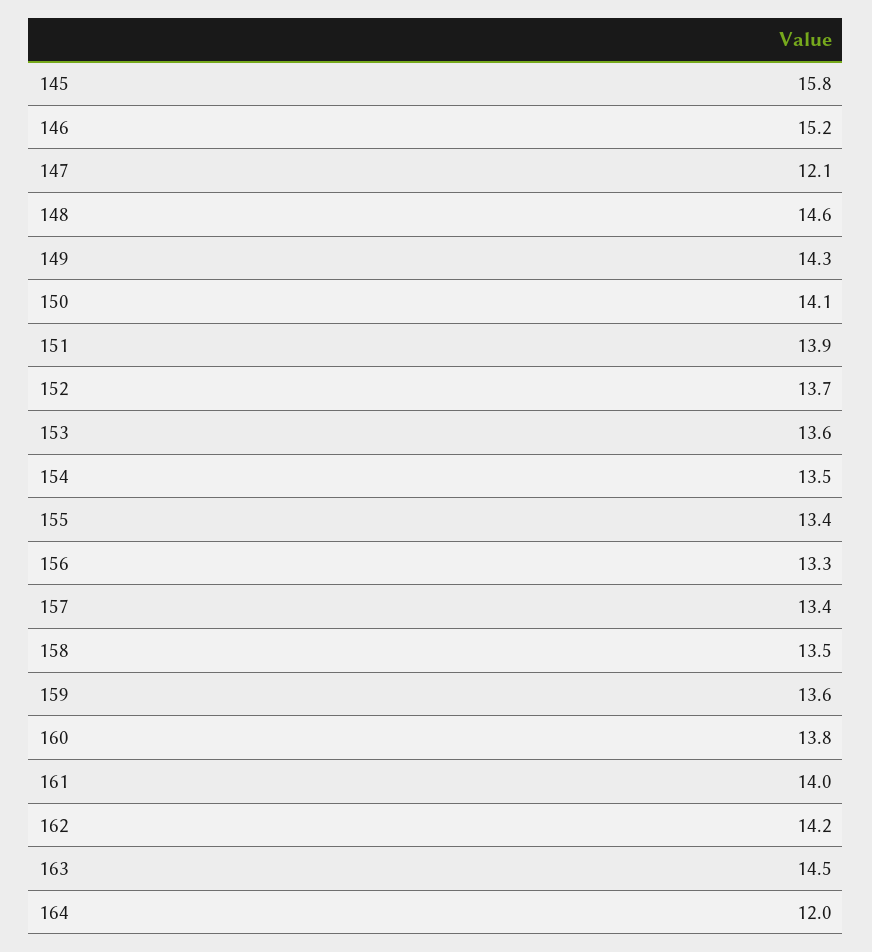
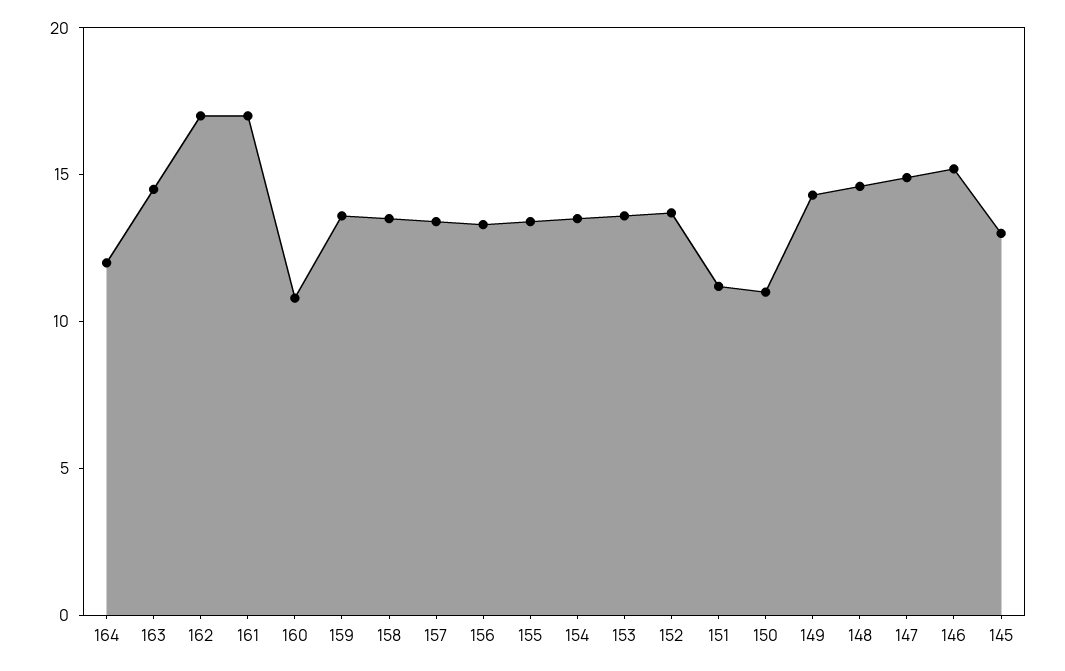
  {
-   "145": 15.8,
+   "145": 13,
    "146": 15.2,
-   "147": 12.1,
+   "147": 15,
    "148": 14.6,
    "149": 14.3,
-   "150": 14.1,
+   "150": 11,
-   "151": 13.9,
+   "151": 11,
    "152": 13.7,
    "153": 13.6,
    "154": 13.5,
    "155": 13.4,
    "156": 13.3,
    "157": 13.4,
    "158": 13.5,
    "159": 13.6,
-   "160": 13.8,
+   "160": 11,
-   "161": 14,
+   "161": 17,
-   "162": 14.2,
+   "162": 17,
    "163": 14.5,
    "164": 12
  }

